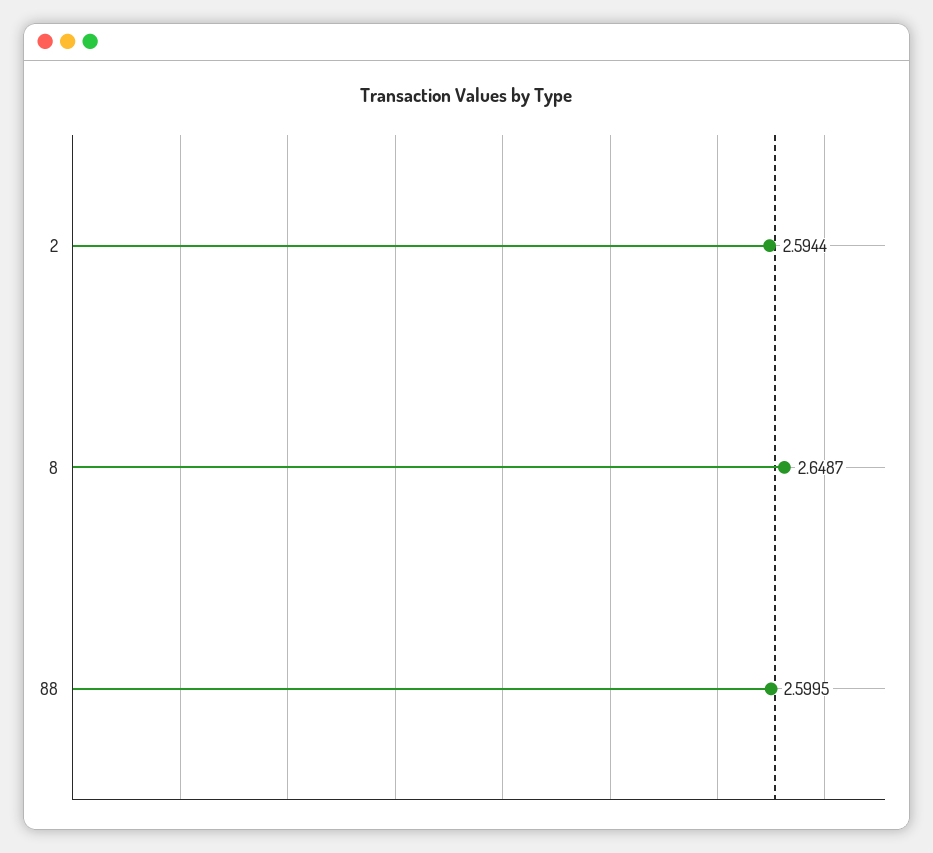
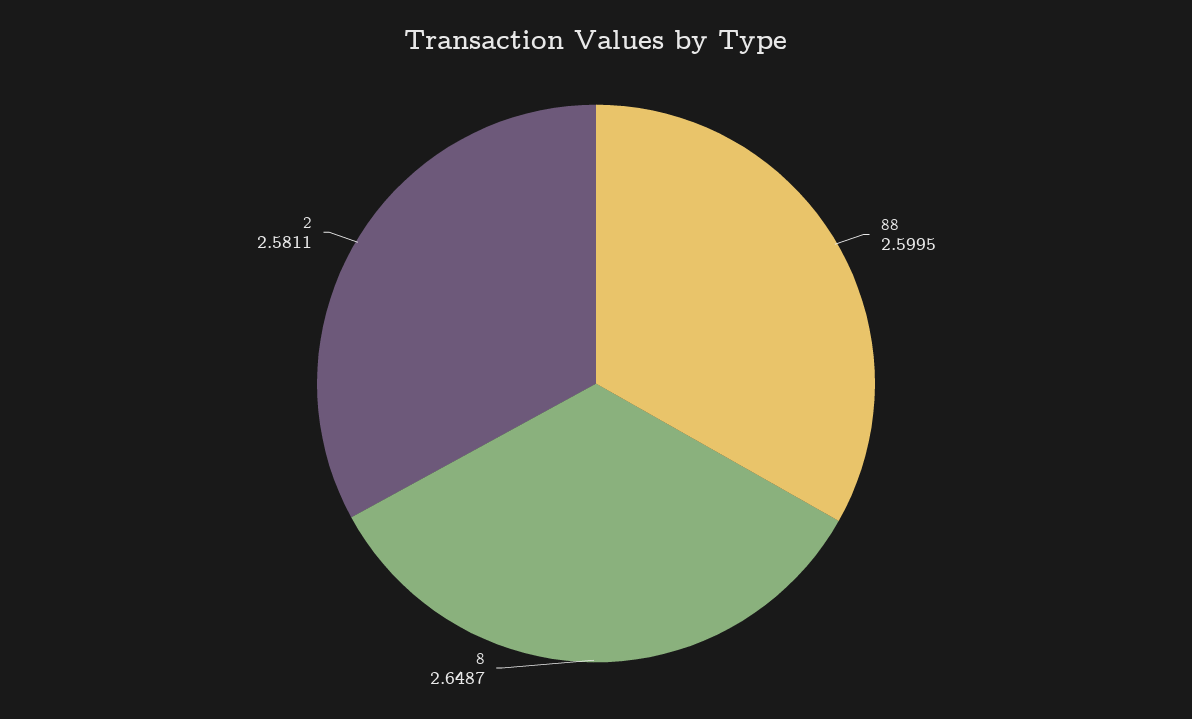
  {
-   "2": 2.5944,
+   "2": 2.5811,
    "8": 2.6487,
    "88": 2.5995
  }

